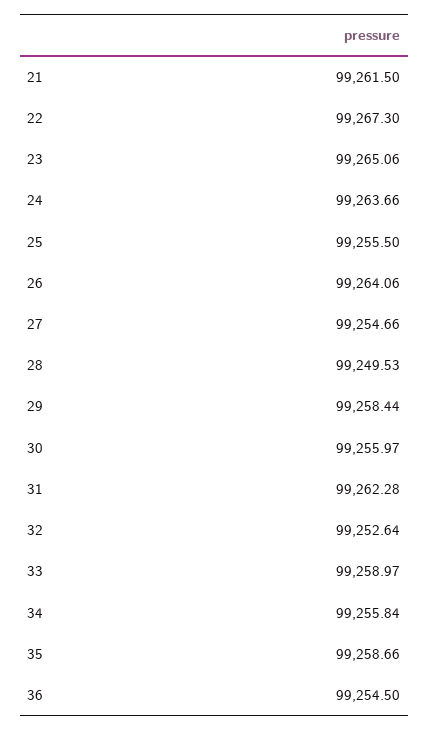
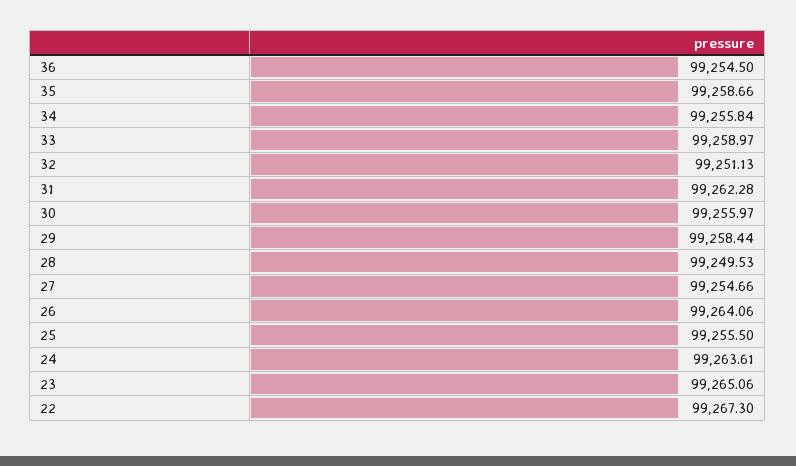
  {
-   "21": 99261.5,
    "22": 99267.3,
    "23": 99265.06,
-   "24": 99263.66,
+   "24": 99263.61,
    "25": 99255.5,
    "26": 99264.06,
    "27": 99254.66,
    "28": 99249.53,
    "29": 99258.44,
    "30": 99255.97,
    "31": 99262.28,
-   "32": 99252.64,
+   "32": 99251.13,
    "33": 99258.97,
    "34": 99255.84,
    "35": 99258.66,
    "36": 99254.5
  }

